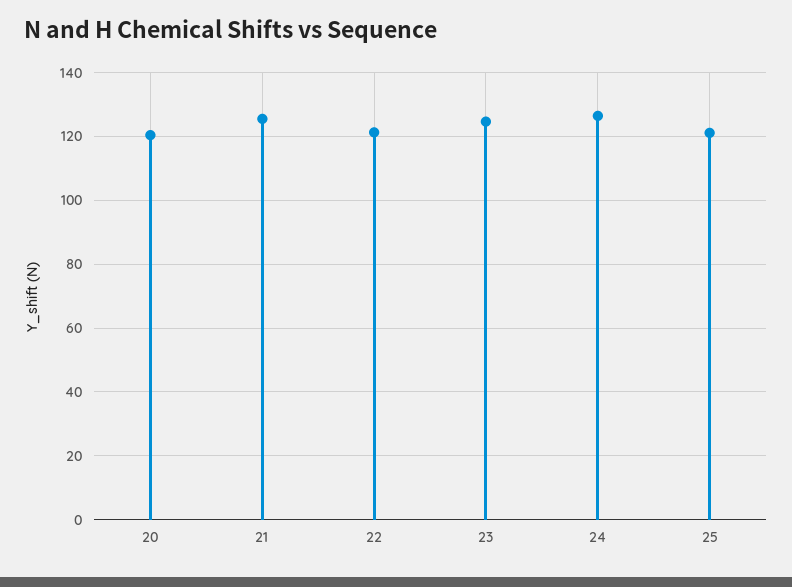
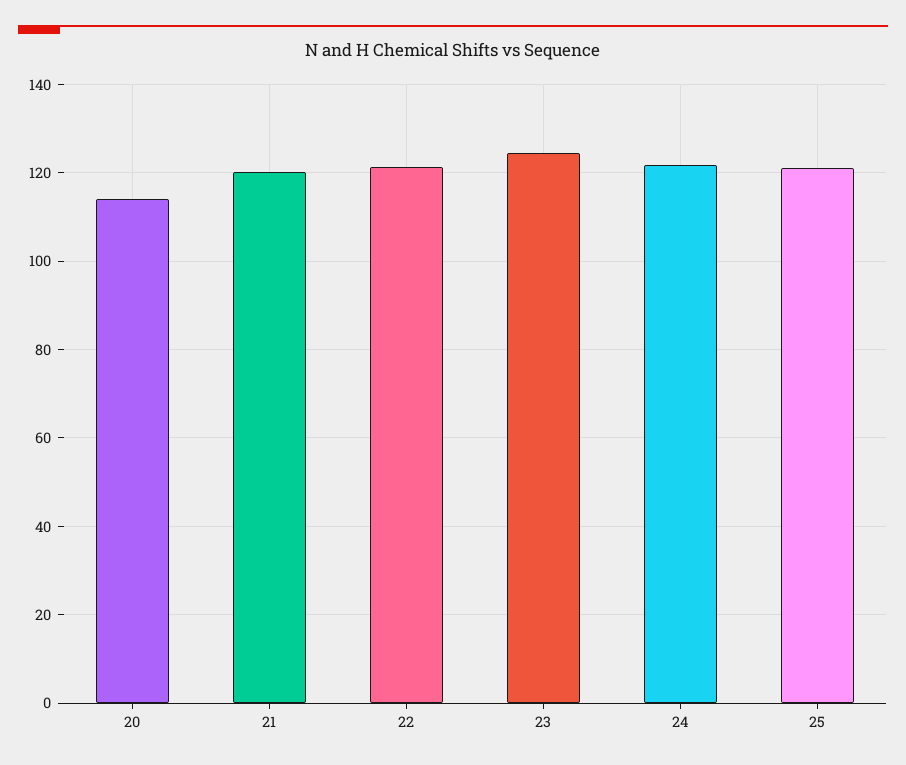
  {
-   "20": 120,
+   "20": 114,
-   "21": 126,
+   "21": 120,
    "22": 122,
    "23": 124,
-   "24": 126,
+   "24": 122,
    "25": 122
  }

